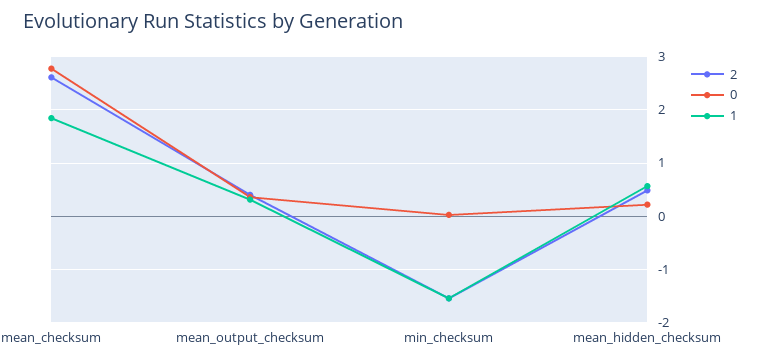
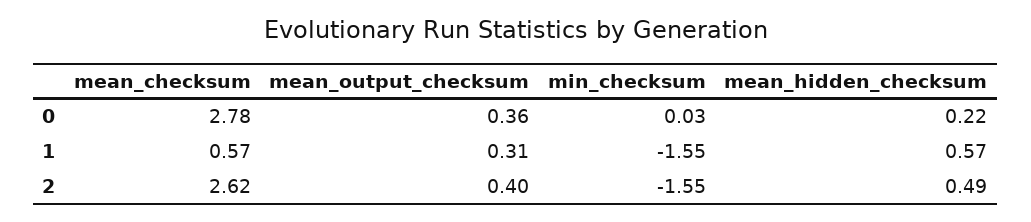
  {
    "2": {
      "mean_checksum": 2.62,
      "mean_output_checksum": 0.4,
      "min_checksum": -1.55,
      "mean_hidden_checksum": 0.49
    },
    "0": {
      "mean_checksum": 2.78,
      "mean_output_checksum": 0.36,
      "min_checksum": 0.03,
      "mean_hidden_checksum": 0.22
    },
    "1": {
-     "mean_checksum": 1.8,
+     "mean_checksum": 0.57,
      "mean_output_checksum": 0.31,
      "min_checksum": -1.55,
      "mean_hidden_checksum": 0.57
    }
  }

